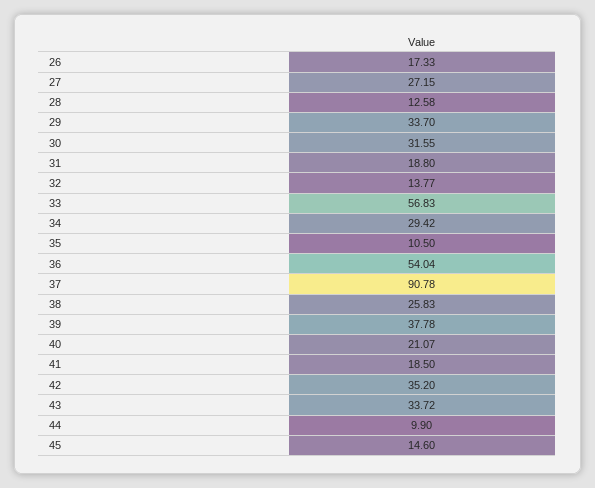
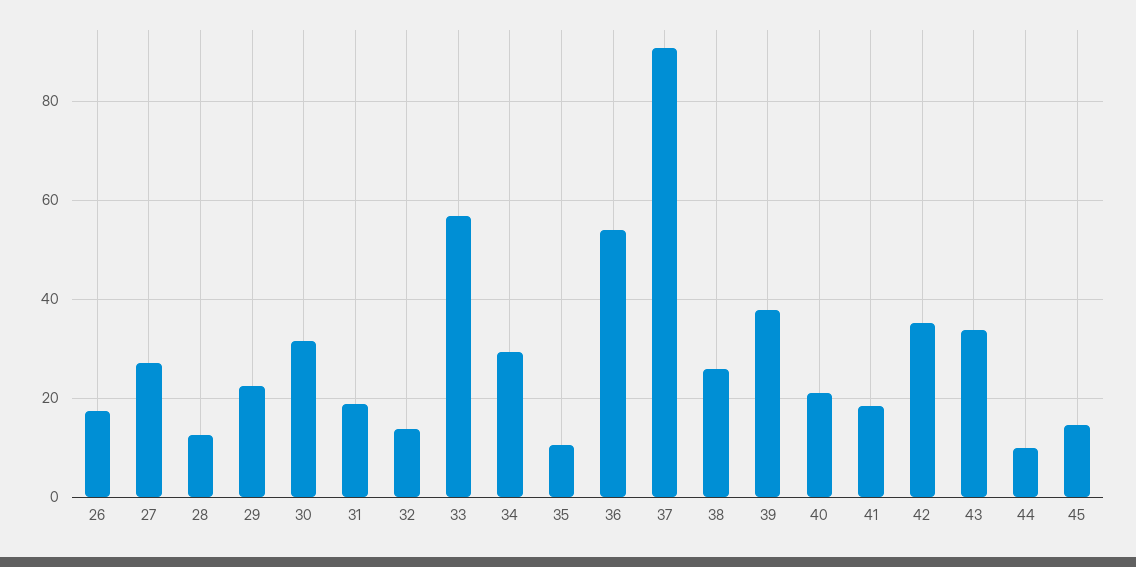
  {
    "26": 17.33,
    "27": 27.15,
    "28": 12.58,
-   "29": 33.7,
+   "29": 22,
    "30": 31.55,
    "31": 18.8,
    "32": 13.77,
    "33": 56.83,
    "34": 29.42,
    "35": 10.5,
    "36": 54.04,
    "37": 90.78,
    "38": 25.83,
    "39": 37.78,
    "40": 21.07,
    "41": 18.5,
    "42": 35.2,
    "43": 33.72,
    "44": 9.9,
    "45": 14.6
  }

